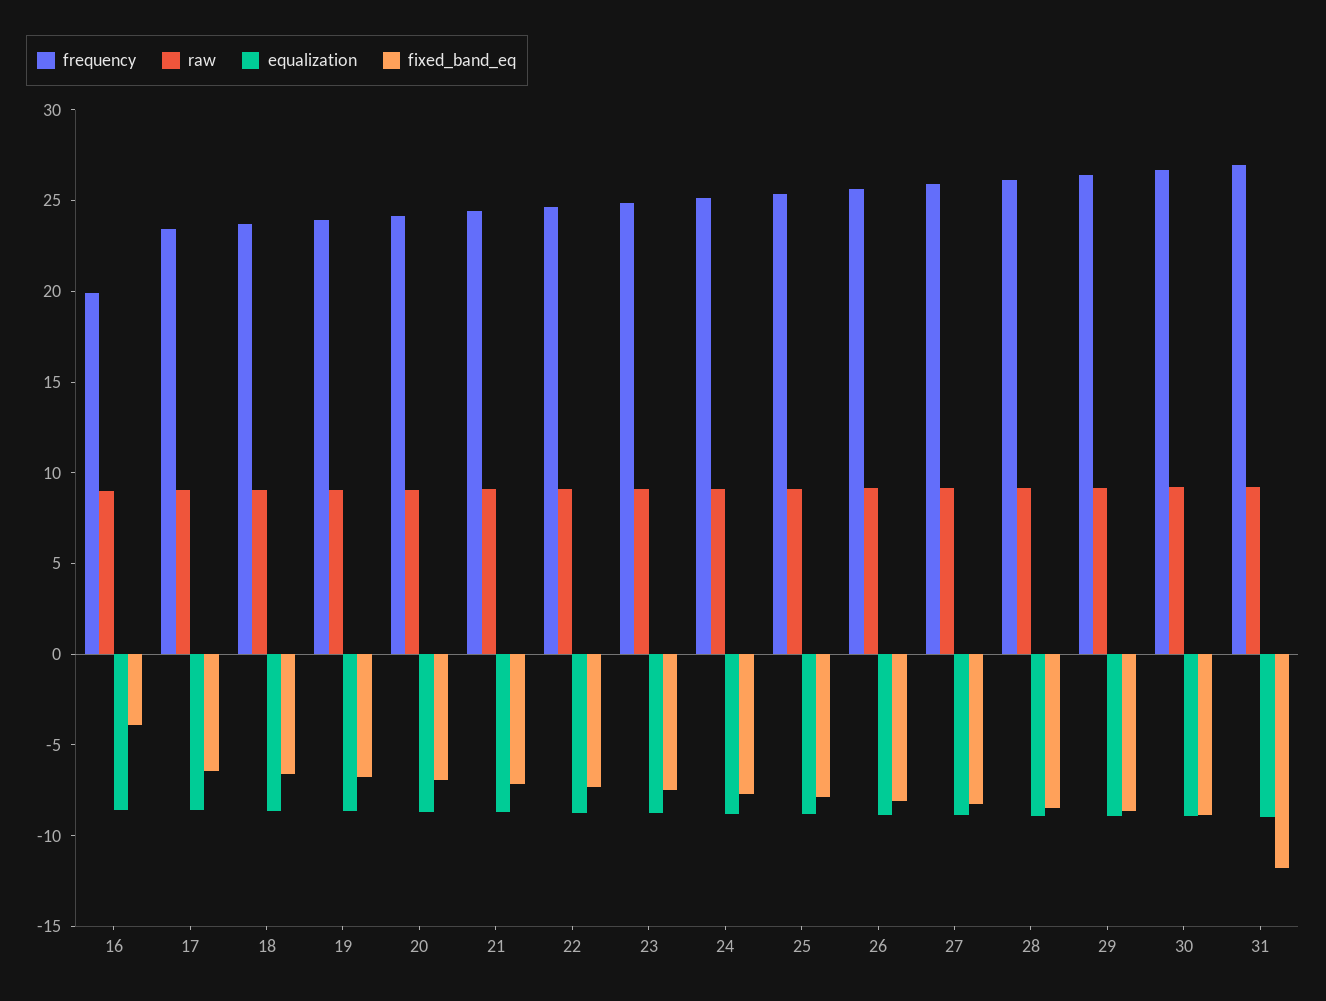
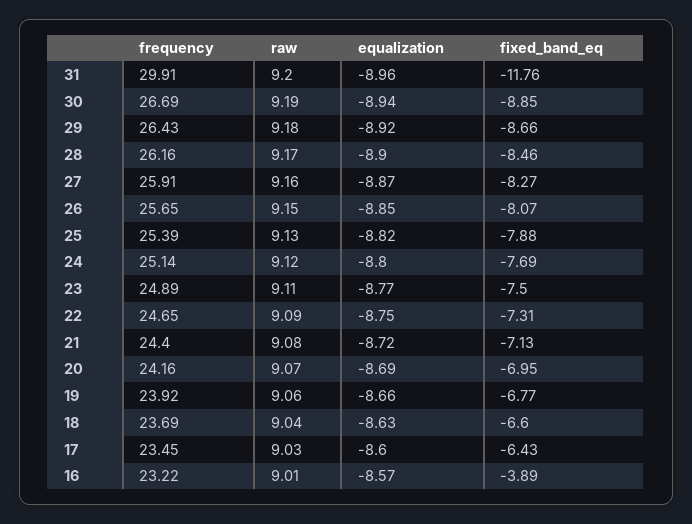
  {
    "frequency": {
-     "16": 20,
+     "16": 23.22,
      "17": 23.45,
      "18": 23.69,
      "19": 23.92,
      "20": 24.16,
      "21": 24.4,
      "22": 24.65,
      "23": 24.89,
      "24": 25.14,
      "25": 25.39,
      "26": 25.65,
      "27": 25.91,
      "28": 26.16,
      "29": 26.43,
      "30": 26.69,
-     "31": 27
+     "31": 29.91
    },
    "raw": {
      "16": 9.01,
      "17": 9.03,
      "18": 9.04,
      "19": 9.06,
      "20": 9.07,
      "21": 9.08,
      "22": 9.09,
      "23": 9.11,
      "24": 9.12,
      "25": 9.13,
      "26": 9.15,
      "27": 9.16,
      "28": 9.17,
      "29": 9.18,
      "30": 9.19,
      "31": 9.2
    },
    "equalization": {
      "16": -8.57,
      "17": -8.6,
      "18": -8.63,
      "19": -8.66,
      "20": -8.69,
      "21": -8.72,
      "22": -8.75,
      "23": -8.77,
      "24": -8.8,
      "25": -8.82,
      "26": -8.85,
      "27": -8.87,
      "28": -8.9,
      "29": -8.92,
      "30": -8.94,
      "31": -8.96
    },
    "fixed_band_eq": {
      "16": -3.89,
      "17": -6.43,
      "18": -6.6,
      "19": -6.77,
      "20": -6.95,
      "21": -7.13,
      "22": -7.31,
      "23": -7.5,
      "24": -7.69,
      "25": -7.88,
      "26": -8.07,
      "27": -8.27,
      "28": -8.46,
      "29": -8.66,
      "30": -8.85,
      "31": -11.76
    }
  }

